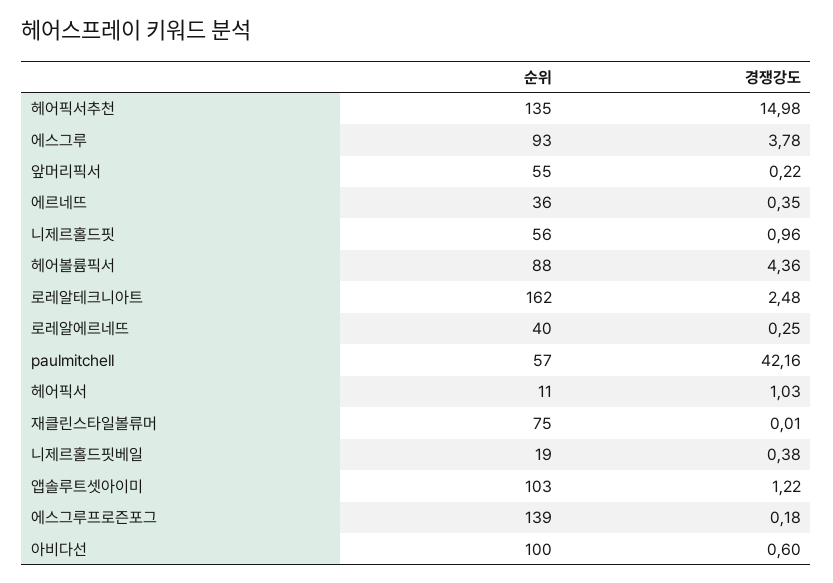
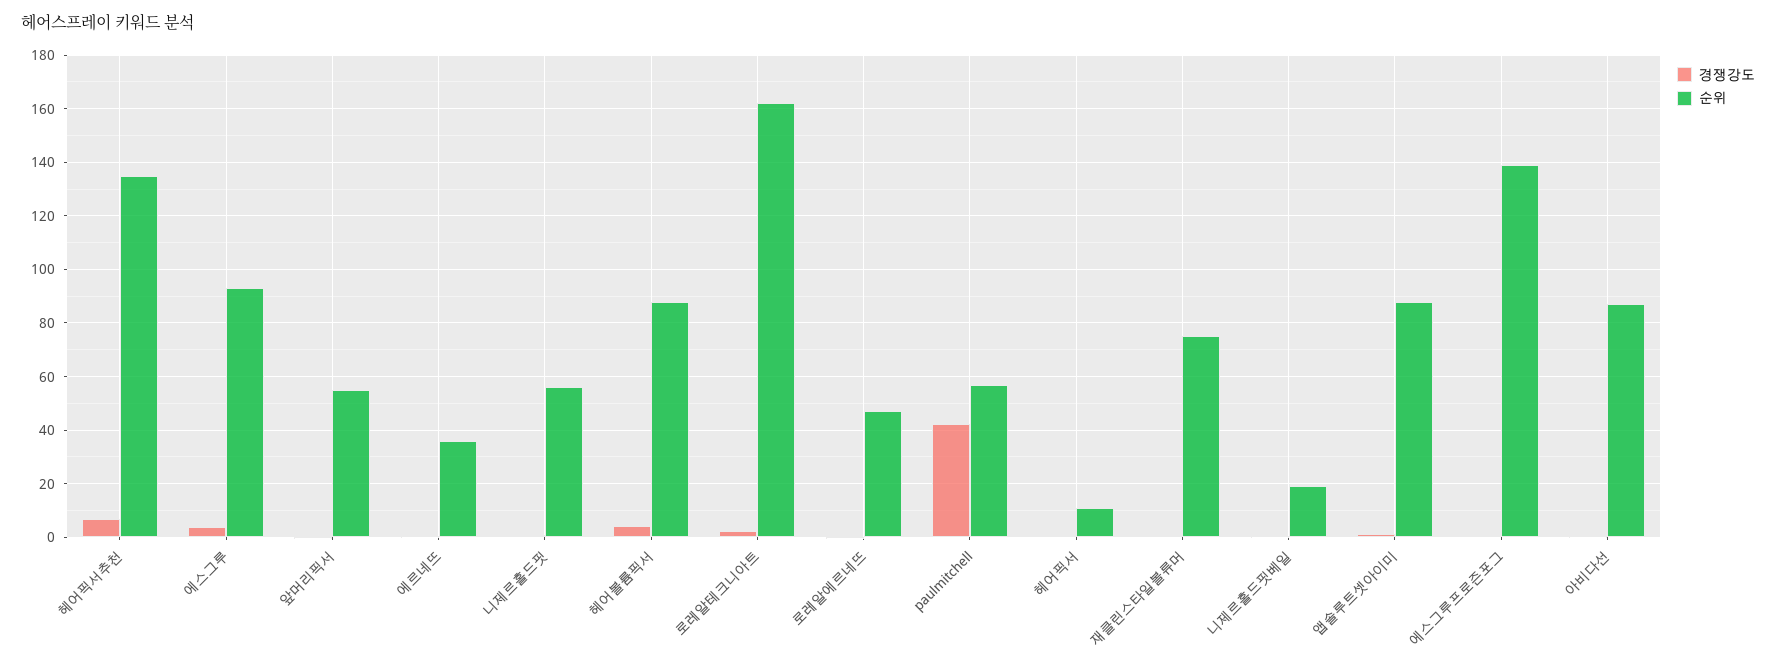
  {
    "순위": {
      "헤어픽서추천": 135,
      "에스그루": 93,
      "앞머리픽서": 55,
      "에르네뜨": 36,
      "니제르홀드핏": 56,
      "헤어볼륨픽서": 88,
      "로레알테크니아트": 162,
-     "로레알에르네뜨": 40,
+     "로레알에르네뜨": 47.5,
      "paulmitchell": 57,
      "헤어픽서": 11,
      "재클린스타일볼류머": 75,
      "니제르홀드핏베일": 19,
-     "앱솔루트셋아이미": 103,
+     "앱솔루트셋아이미": 87.5,
      "에스그루프로즌포그": 139,
-     "아비다선": 100
+     "아비다선": 87.5
    },
    "경쟁강도": {
-     "헤어픽서추천": 14.98,
+     "헤어픽서추천": 7.5,
      "에스그루": 3.78,
      "앞머리픽서": 0.22,
      "에르네뜨": 0.35,
      "니제르홀드핏": 0.96,
      "헤어볼륨픽서": 4.36,
      "로레알테크니아트": 2.48,
      "로레알에르네뜨": 0.25,
      "paulmitchell": 42.16,
      "헤어픽서": 1.03,
      "재클린스타일볼류머": 0.01,
      "니제르홀드핏베일": 0.38,
      "앱솔루트셋아이미": 1.22,
      "에스그루프로즌포그": 0.18,
      "아비다선": 0.6
    }
  }

